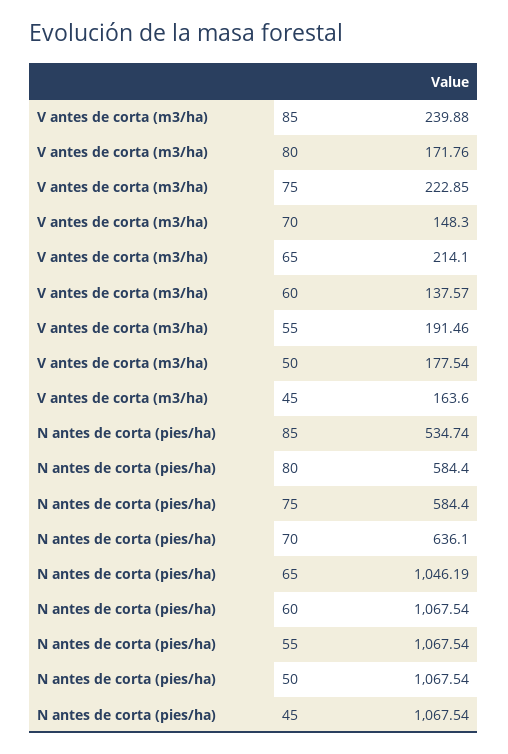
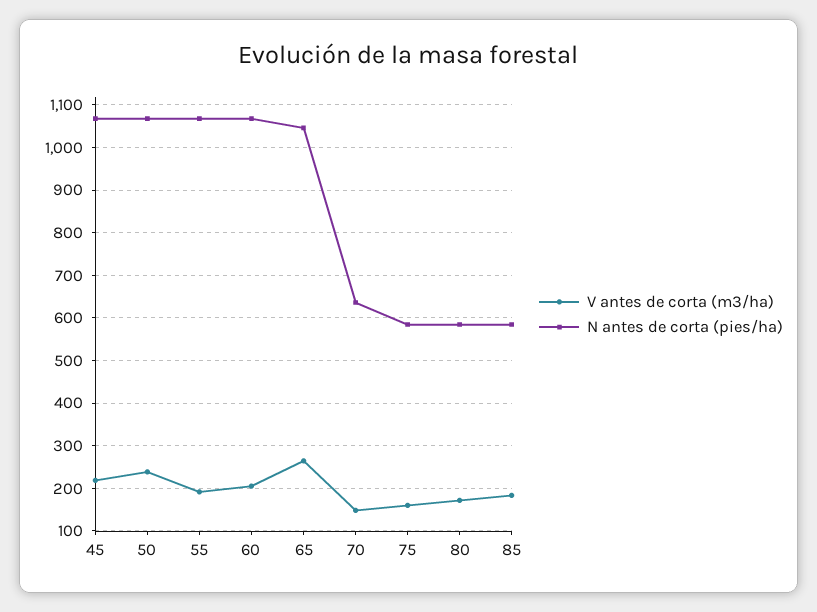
  {
    "V antes de corta (m3/ha)": {
-     "85": 239.88,
+     "85": 180,
      "80": 171.76,
-     "75": 222.85,
+     "75": 160,
      "70": 148.3,
-     "65": 214.1,
+     "65": 260,
-     "60": 137.57,
+     "60": 200,
      "55": 191.46,
-     "50": 177.54,
+     "50": 240,
-     "45": 163.6
+     "45": 220
    },
    "N antes de corta (pies/ha)": {
-     "85": 534.74,
+     "85": 580,
      "80": 584.4,
      "75": 584.4,
      "70": 636.1,
      "65": 1046.19,
      "60": 1067.54,
      "55": 1067.54,
      "50": 1067.54,
      "45": 1067.54
    }
  }

